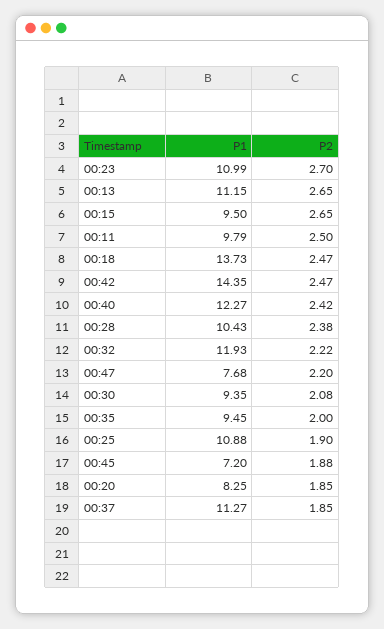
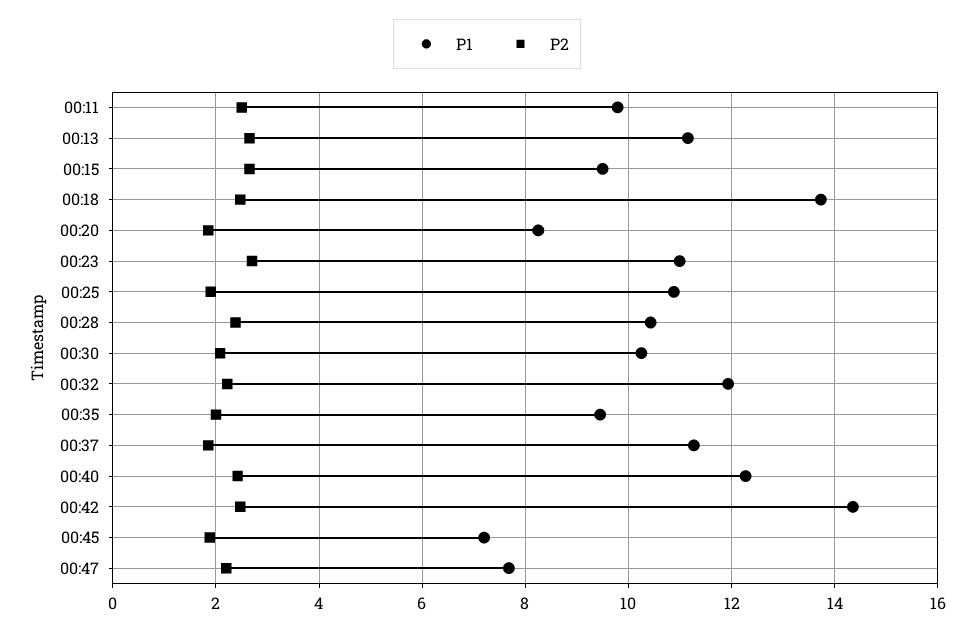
  {
    "P1": {
      "00:23": 10.99,
      "00:13": 11.15,
      "00:15": 9.5,
      "00:11": 9.79,
      "00:18": 13.73,
      "00:42": 14.35,
      "00:40": 12.27,
      "00:28": 10.43,
      "00:32": 11.93,
      "00:47": 7.68,
-     "00:30": 9.35,
+     "00:30": 10.2,
      "00:35": 9.45,
      "00:25": 10.88,
      "00:45": 7.2,
      "00:20": 8.25,
      "00:37": 11.27
    },
    "P2": {
      "00:23": 2.7,
      "00:13": 2.65,
      "00:15": 2.65,
      "00:11": 2.5,
      "00:18": 2.47,
      "00:42": 2.47,
      "00:40": 2.42,
      "00:28": 2.38,
      "00:32": 2.22,
      "00:47": 2.2,
      "00:30": 2.08,
      "00:35": 2,
      "00:25": 1.9,
      "00:45": 1.88,
      "00:20": 1.85,
      "00:37": 1.85
    }
  }

